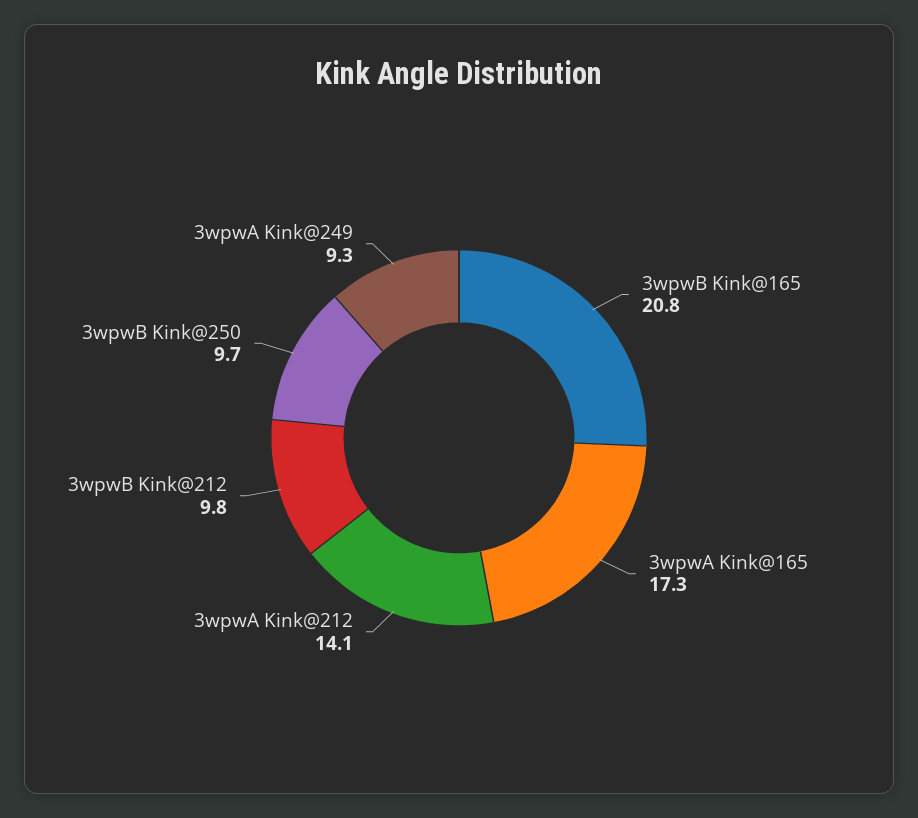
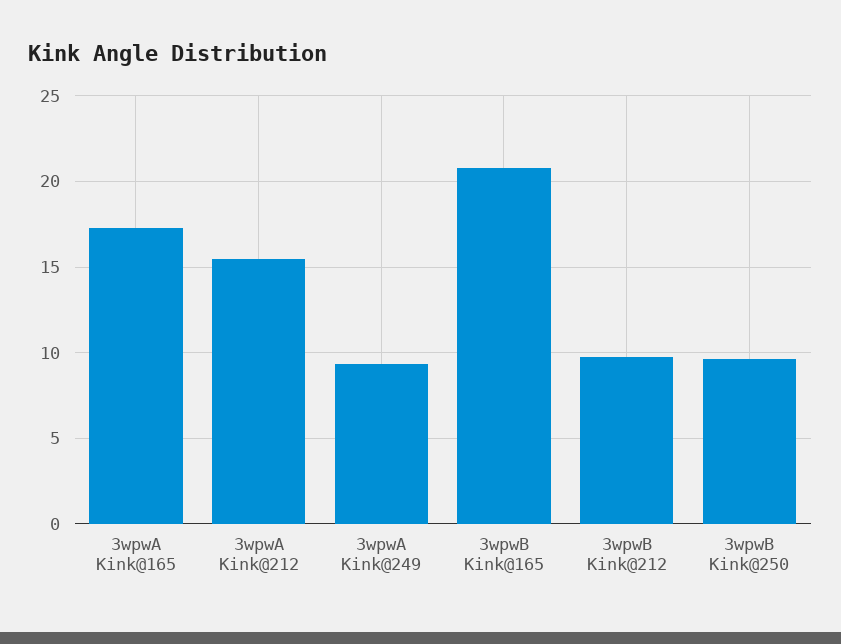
  {
    "3wpwB Kink@165": 20.8,
    "3wpwA Kink@165": 17.3,
-   "3wpwA Kink@212": 14.1,
+   "3wpwA Kink@212": 15.5,
    "3wpwB Kink@212": 9.8,
    "3wpwB Kink@250": 9.7,
    "3wpwA Kink@249": 9.3
  }

